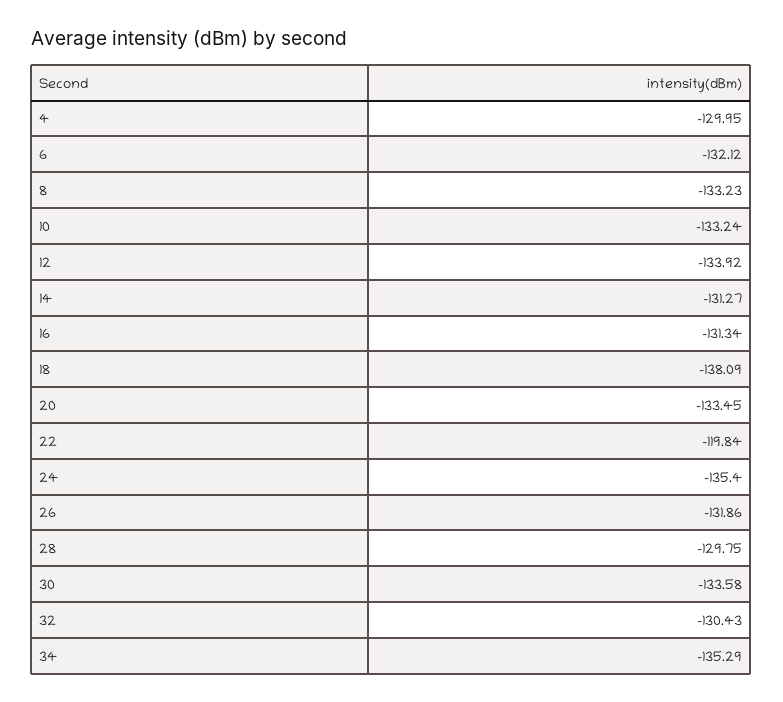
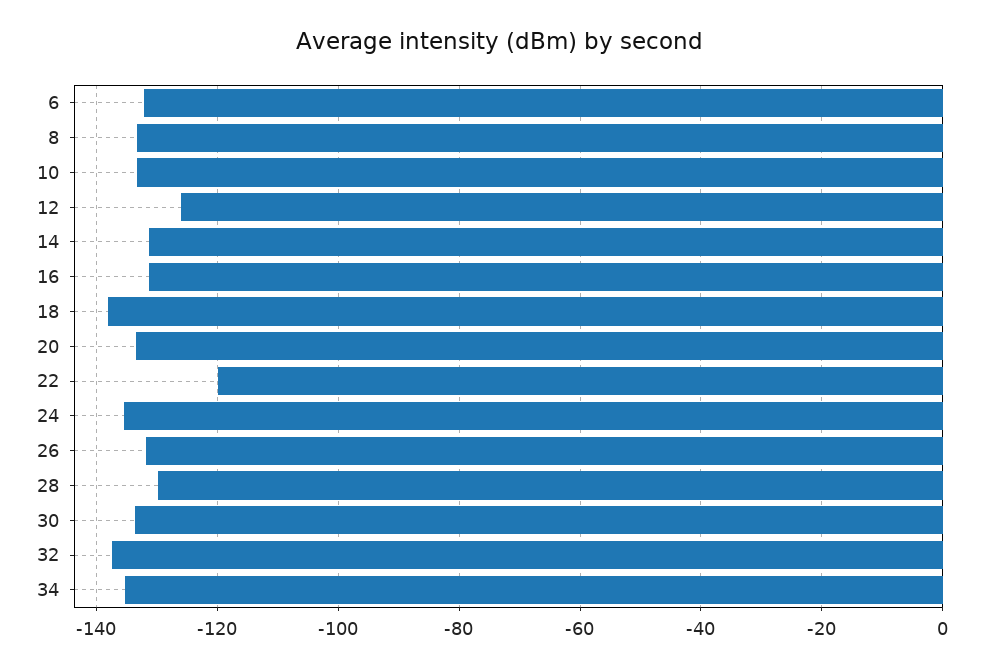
  {
-   "4": -129.95,
    "6": -132.12,
    "8": -133.23,
    "10": -133.24,
-   "12": -133.92,
+   "12": -126,
    "14": -131.27,
    "16": -131.34,
    "18": -138.09,
    "20": -133.45,
    "22": -119.84,
    "24": -135.4,
    "26": -131.86,
    "28": -129.75,
    "30": -133.58,
-   "32": -130.43,
+   "32": -138,
    "34": -135.29
  }

